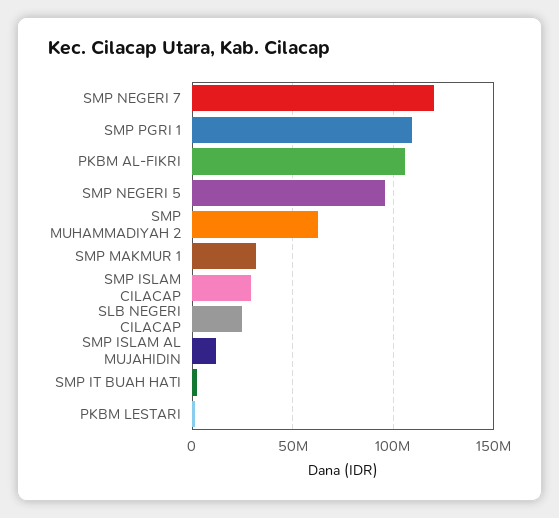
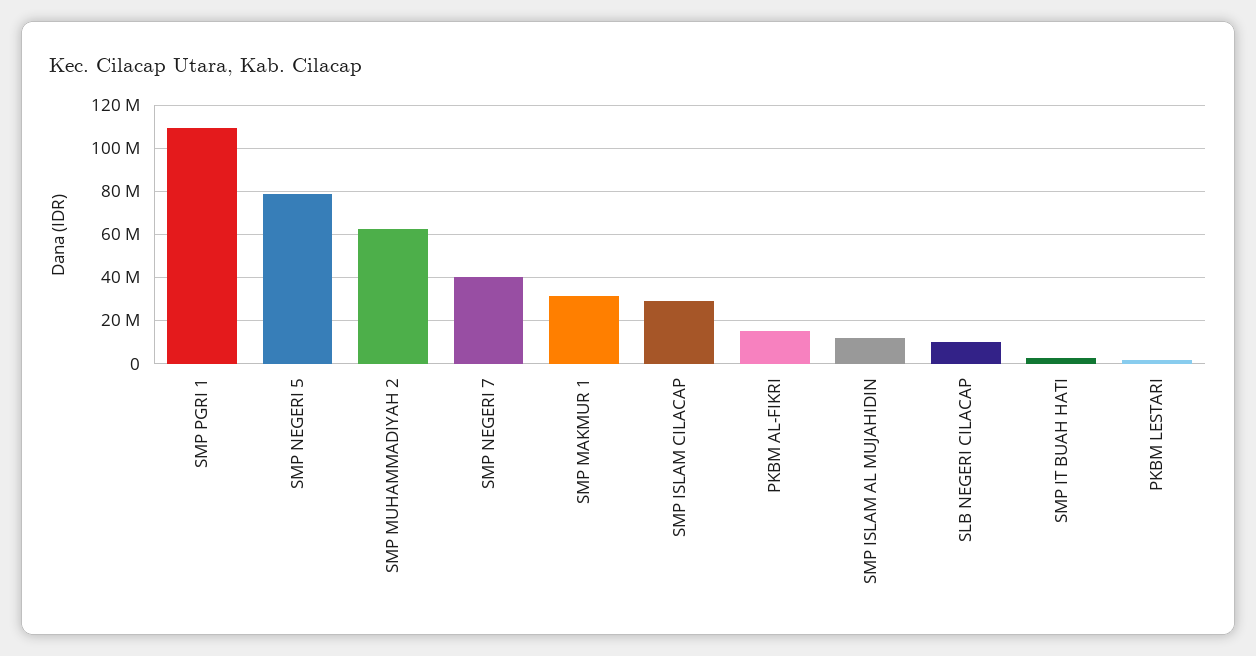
  {
-   "SMP NEGERI 7": 120000000,
+   "SMP NEGERI 7": 40000000,
    "SMP PGRI 1": 110000000,
-   "PKBM AL-FIKRI": 105000000,
+   "PKBM AL-FIKRI": 15000000,
-   "SMP NEGERI 5": 95000000,
+   "SMP NEGERI 5": 80000000,
    "SMP MUHAMMADIYAH 2": 65000000,
    "SMP MAKMUR 1": 30000000,
    "SMP ISLAM CILACAP": 30000000,
-   "SLB NEGERI CILACAP": 25000000,
+   "SLB NEGERI CILACAP": 10000000,
    "SMP ISLAM AL MUJAHIDIN": 10000000,
    "SMP IT BUAH HATI": 5000000,
    "PKBM LESTARI": 0
  }

